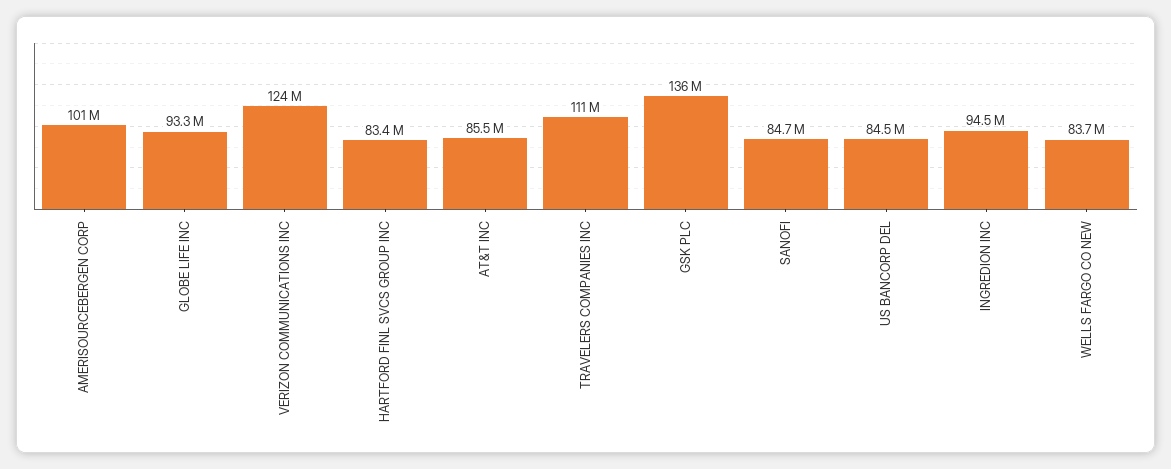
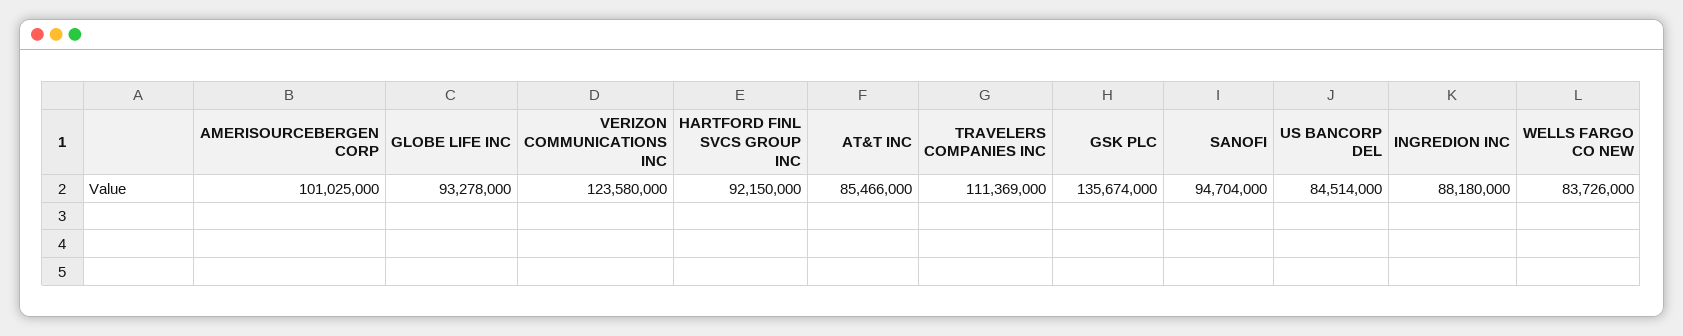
  {
    "AMERISOURCEBERGEN CORP": 101025000,
    "GLOBE LIFE INC": 93278000,
    "VERIZON COMMUNICATIONS INC": 123580000,
-   "HARTFORD FINL SVCS GROUP INC": 83400000,
+   "HARTFORD FINL SVCS GROUP INC": 92150000,
    "AT&T INC": 85466000,
    "TRAVELERS COMPANIES INC": 111369000,
    "GSK PLC": 135674000,
-   "SANOFI": 84700000,
+   "SANOFI": 94704000,
    "US BANCORP DEL": 84514000,
-   "INGREDION INC": 94500000,
+   "INGREDION INC": 88180000,
    "WELLS FARGO CO NEW": 83726000
  }

